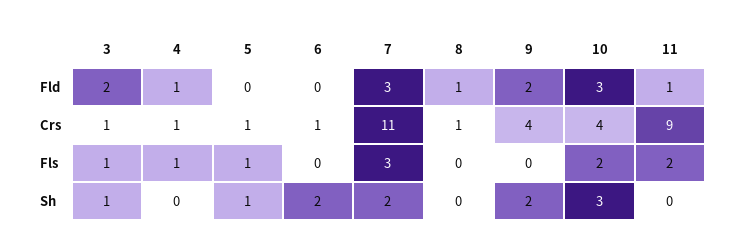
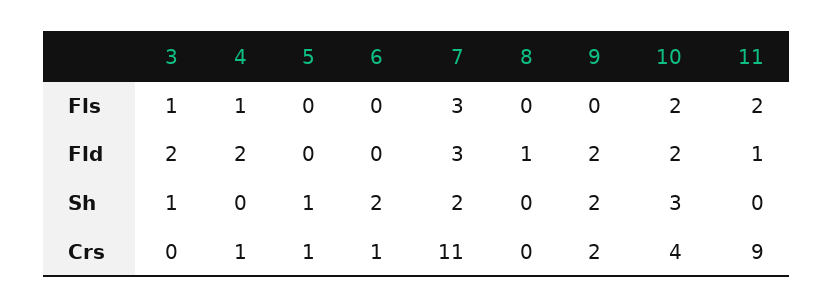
  {
    "3": {
      "Fld": 2,
-     "Crs": 1,
+     "Crs": 0,
      "Fls": 1,
      "Sh": 1
    },
    "4": {
-     "Fld": 1,
+     "Fld": 2,
      "Crs": 1,
      "Fls": 1,
      "Sh": 0
    },
    "5": {
      "Fld": 0,
      "Crs": 1,
-     "Fls": 1,
+     "Fls": 0,
      "Sh": 1
    },
    "6": {
      "Fld": 0,
      "Crs": 1,
      "Fls": 0,
      "Sh": 2
    },
    "7": {
      "Fld": 3,
      "Crs": 11,
      "Fls": 3,
      "Sh": 2
    },
    "8": {
      "Fld": 1,
-     "Crs": 1,
+     "Crs": 0,
      "Fls": 0,
      "Sh": 0
    },
    "9": {
      "Fld": 2,
-     "Crs": 4,
+     "Crs": 2,
      "Fls": 0,
      "Sh": 2
    },
    "10": {
-     "Fld": 3,
+     "Fld": 2,
      "Crs": 4,
      "Fls": 2,
      "Sh": 3
    },
    "11": {
      "Fld": 1,
      "Crs": 9,
      "Fls": 2,
      "Sh": 0
    }
  }

